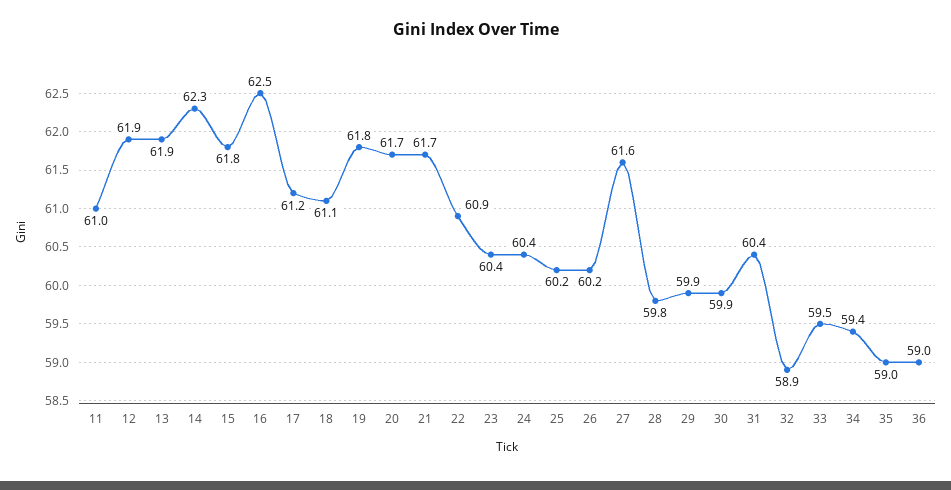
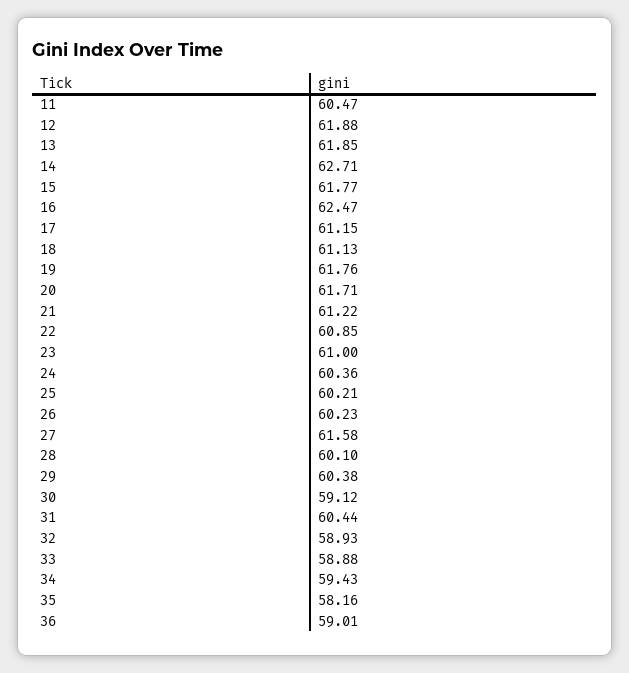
  {
-   "11": 61,
+   "11": 60.47,
    "12": 61.88,
    "13": 61.85,
-   "14": 62.3,
+   "14": 62.71,
    "15": 61.77,
    "16": 62.47,
    "17": 61.15,
    "18": 61.13,
    "19": 61.76,
    "20": 61.71,
-   "21": 61.7,
+   "21": 61.22,
    "22": 60.85,
-   "23": 60.4,
+   "23": 61,
    "24": 60.36,
    "25": 60.21,
    "26": 60.23,
    "27": 61.58,
-   "28": 59.8,
+   "28": 60.1,
-   "29": 59.9,
+   "29": 60.38,
-   "30": 59.9,
+   "30": 59.12,
    "31": 60.44,
    "32": 58.93,
-   "33": 59.5,
+   "33": 58.88,
    "34": 59.43,
-   "35": 59,
+   "35": 58.16,
    "36": 59.01
  }

